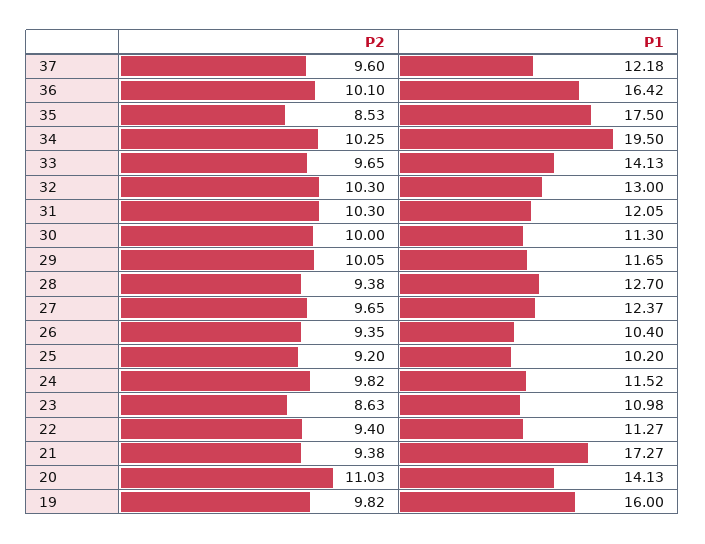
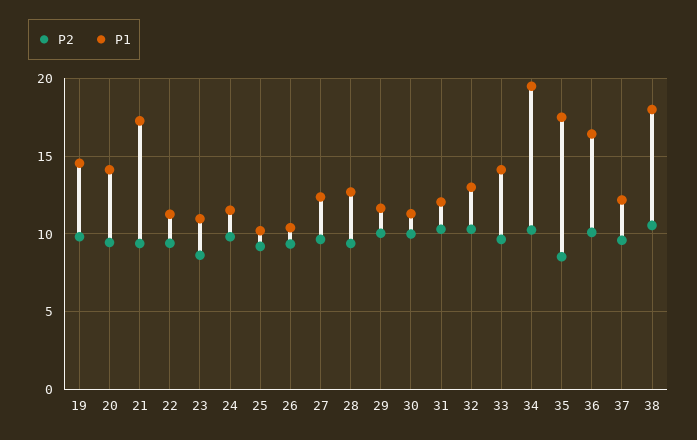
  {
    "P2": {
      "37": 9.6,
      "36": 10.1,
      "35": 8.53,
      "34": 10.25,
      "33": 9.65,
      "32": 10.3,
      "31": 10.3,
      "30": 10,
      "29": 10.05,
      "28": 9.38,
      "27": 9.65,
      "26": 9.35,
      "25": 9.2,
      "24": 9.82,
      "23": 8.63,
      "22": 9.4,
      "21": 9.38,
-     "20": 11.03,
+     "20": 9.5,
-     "19": 9.82
+     "19": 9.82,
+     "38": 10.5
    },
    "P1": {
      "37": 12.18,
      "36": 16.42,
      "35": 17.5,
      "34": 19.5,
      "33": 14.13,
      "32": 13,
      "31": 12.05,
      "30": 11.3,
      "29": 11.65,
      "28": 12.7,
      "27": 12.37,
      "26": 10.4,
      "25": 10.2,
      "24": 11.52,
      "23": 10.98,
      "22": 11.27,
      "21": 17.27,
      "20": 14.13,
-     "19": 16
+     "19": 14.5,
+     "38": 18
    }
  }

